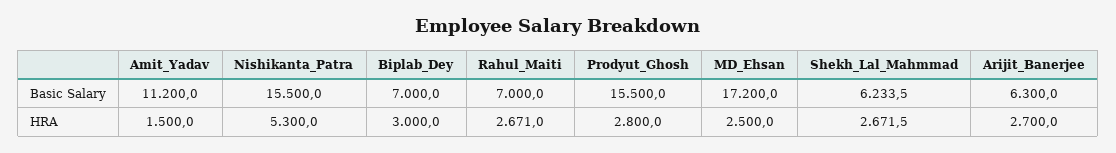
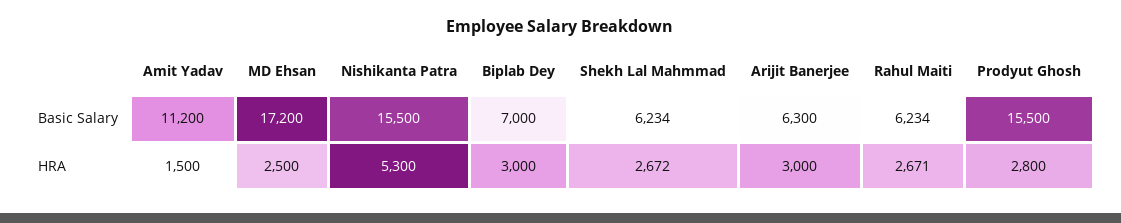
  {
    "Amit_Yadav": {
      "Basic Salary": 11200,
      "HRA": 1500
    },
    "Nishikanta_Patra": {
      "Basic Salary": 15500,
      "HRA": 5300
    },
    "Biplab_Dey": {
      "Basic Salary": 7000,
      "HRA": 3000
    },
    "Rahul_Maiti": {
-     "Basic Salary": 7000,
+     "Basic Salary": 6234,
      "HRA": 2671
    },
    "Prodyut_Ghosh": {
      "Basic Salary": 15500,
      "HRA": 2800
    },
    "MD_Ehsan": {
      "Basic Salary": 17200,
      "HRA": 2500
    },
    "Shekh_Lal_Mahmmad": {
      "Basic Salary": 6233.5,
      "HRA": 2671.5
    },
    "Arijit_Banerjee": {
      "Basic Salary": 6300,
-     "HRA": 2700
+     "HRA": 3000
    }
  }

